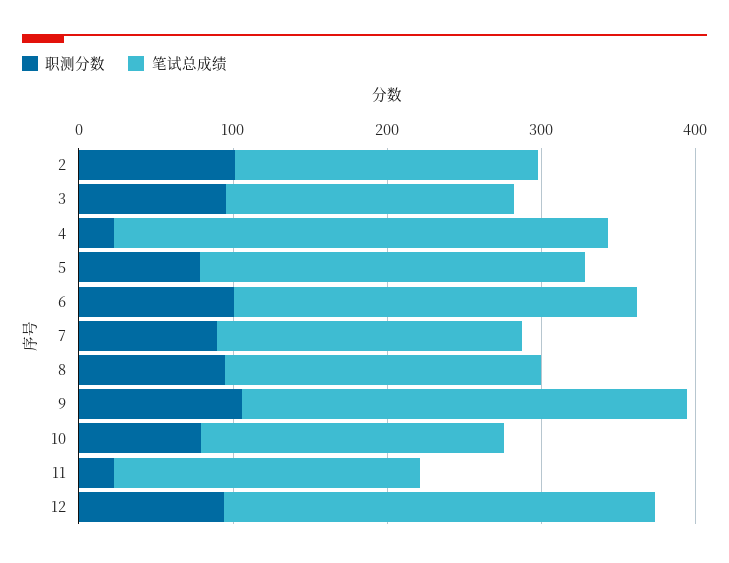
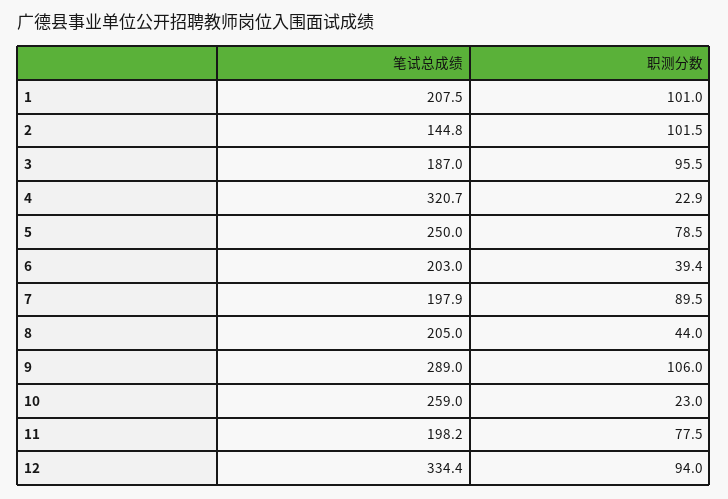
  {
    "职测分数": {
      "2": 101.5,
      "3": 95.5,
      "4": 22.9,
      "5": 78.5,
-     "6": 100,
+     "6": 39.4,
      "7": 89.5,
-     "8": 100,
+     "8": 44,
      "9": 106,
-     "10": 80,
+     "10": 23,
-     "11": 20,
+     "11": 77.5,
-     "12": 94
+     "12": 94,
+     "1": 101
    },
    "笔试总成绩": {
-     "2": 200,
+     "2": 144.8,
      "3": 187,
      "4": 320.7,
      "5": 250,
-     "6": 260,
+     "6": 203,
      "7": 197.9,
      "8": 205,
      "9": 289,
-     "10": 200,
+     "10": 259,
      "11": 198.2,
-     "12": 280
+     "12": 334.4,
+     "1": 207.5
    }
  }

